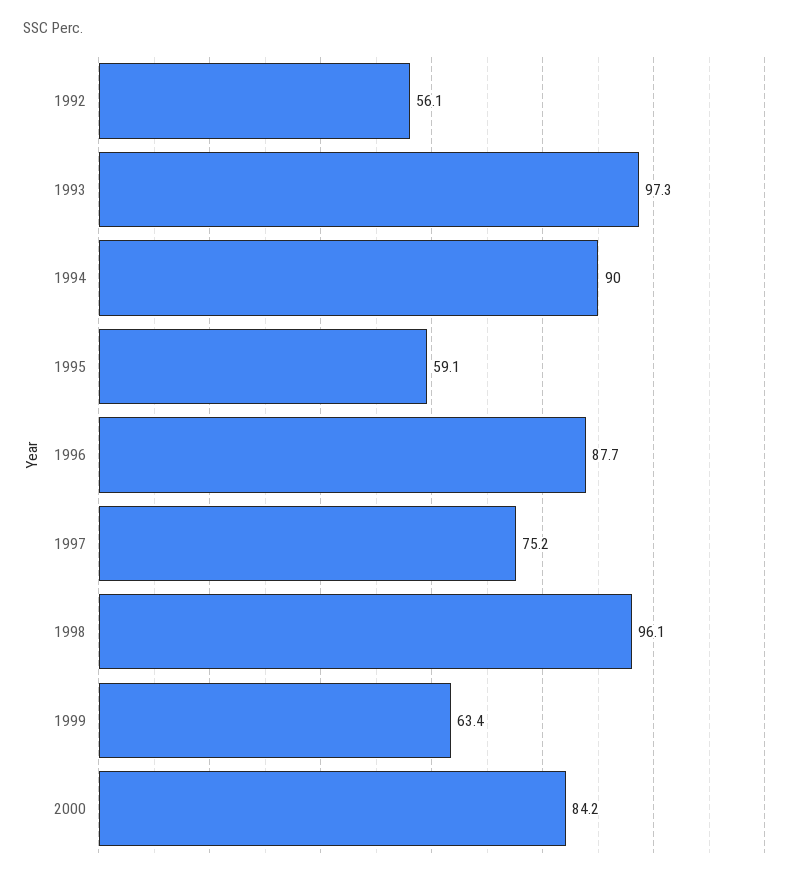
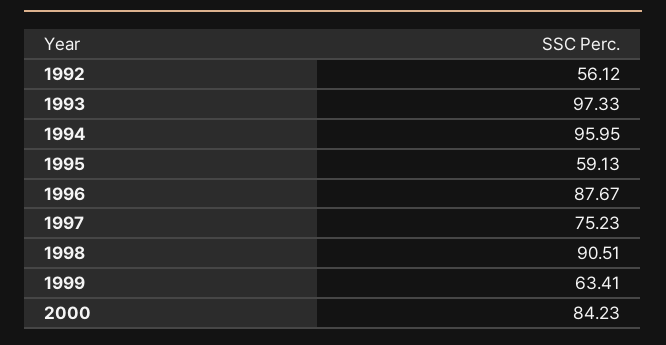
  {
    "1992": 56.12,
    "1993": 97.33,
-   "1994": 90,
+   "1994": 95.95,
    "1995": 59.13,
    "1996": 87.67,
    "1997": 75.23,
-   "1998": 96.1,
+   "1998": 90.51,
    "1999": 63.41,
    "2000": 84.23
  }

